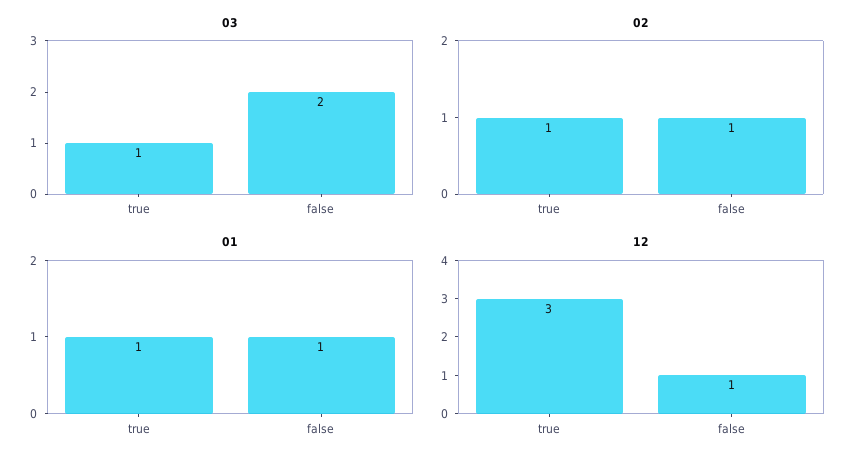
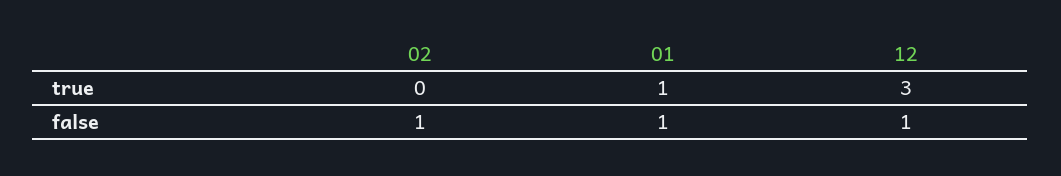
  {
-   "03": {
-     "true": 1,
-     "false": 2
-   },
    "02": {
-     "true": 1,
+     "true": 0,
      "false": 1
    },
    "01": {
      "true": 1,
      "false": 1
    },
    "12": {
      "true": 3,
      "false": 1
    }
  }

